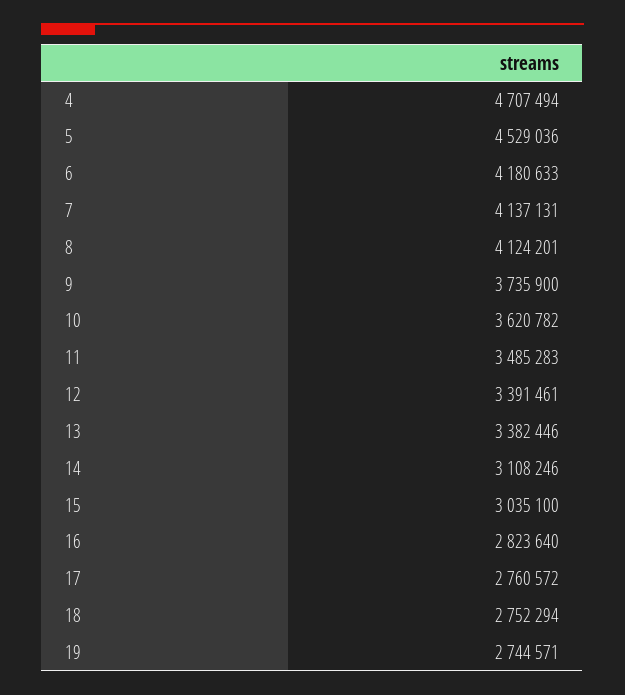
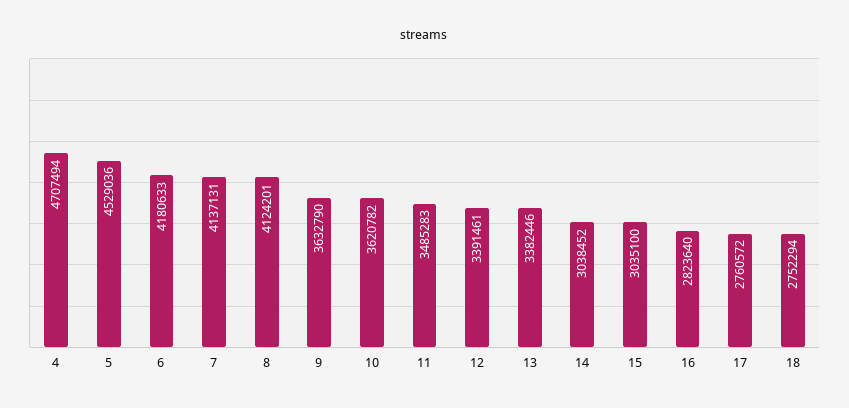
  {
    "4": 4707494,
    "5": 4529036,
    "6": 4180633,
    "7": 4137131,
    "8": 4124201,
-   "9": 3735900,
+   "9": 3632790,
    "10": 3620782,
    "11": 3485283,
    "12": 3391461,
    "13": 3382446,
-   "14": 3108246,
+   "14": 3038452,
    "15": 3035100,
    "16": 2823640,
    "17": 2760572,
-   "18": 2752294,
+   "18": 2752294
-   "19": 2744571
  }

